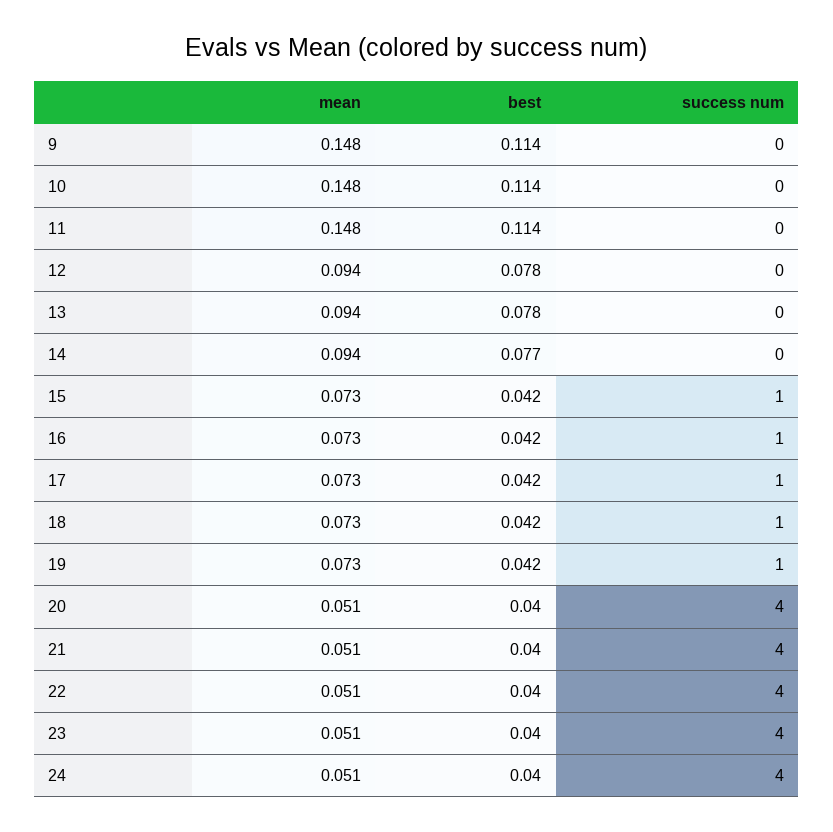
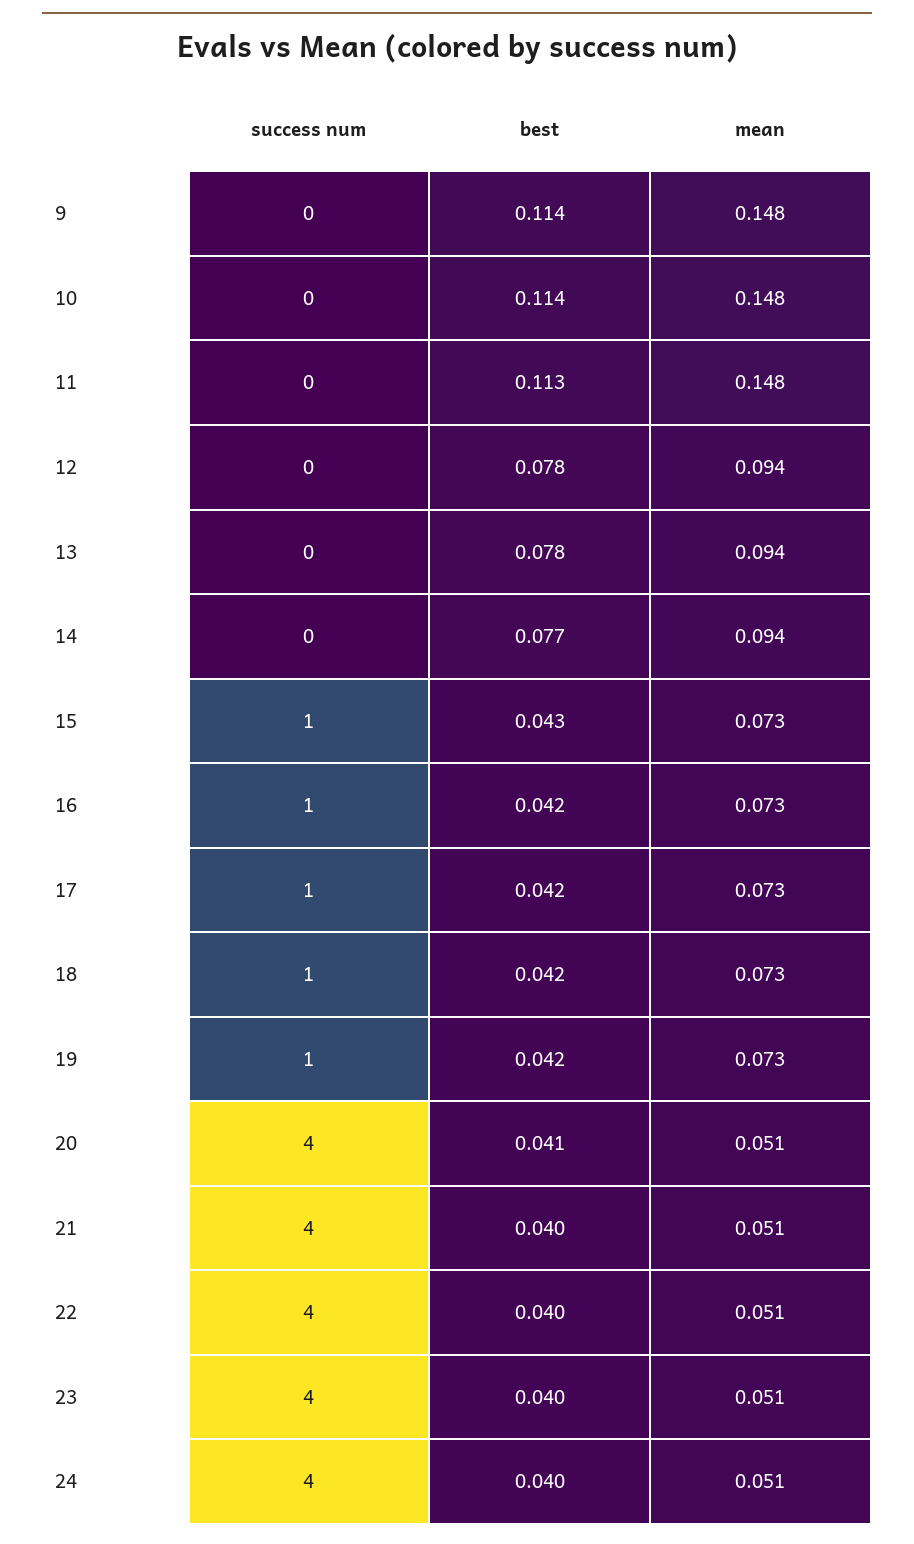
  {
    "mean": {
      "9": 0.148,
      "10": 0.148,
      "11": 0.148,
      "12": 0.094,
      "13": 0.094,
      "14": 0.094,
      "15": 0.073,
      "16": 0.073,
      "17": 0.073,
      "18": 0.073,
      "19": 0.073,
      "20": 0.051,
      "21": 0.051,
      "22": 0.051,
      "23": 0.051,
      "24": 0.051
    },
    "best": {
      "9": 0.114,
      "10": 0.114,
-     "11": 0.114,
+     "11": 0.113,
      "12": 0.078,
      "13": 0.078,
      "14": 0.077,
-     "15": 0.042,
+     "15": 0.043,
      "16": 0.042,
      "17": 0.042,
      "18": 0.042,
      "19": 0.042,
-     "20": 0.04,
+     "20": 0.041,
      "21": 0.04,
      "22": 0.04,
      "23": 0.04,
      "24": 0.04
    },
    "success num": {
      "9": 0,
      "10": 0,
      "11": 0,
      "12": 0,
      "13": 0,
      "14": 0,
      "15": 1,
      "16": 1,
      "17": 1,
      "18": 1,
      "19": 1,
      "20": 4,
      "21": 4,
      "22": 4,
      "23": 4,
      "24": 4
    }
  }

